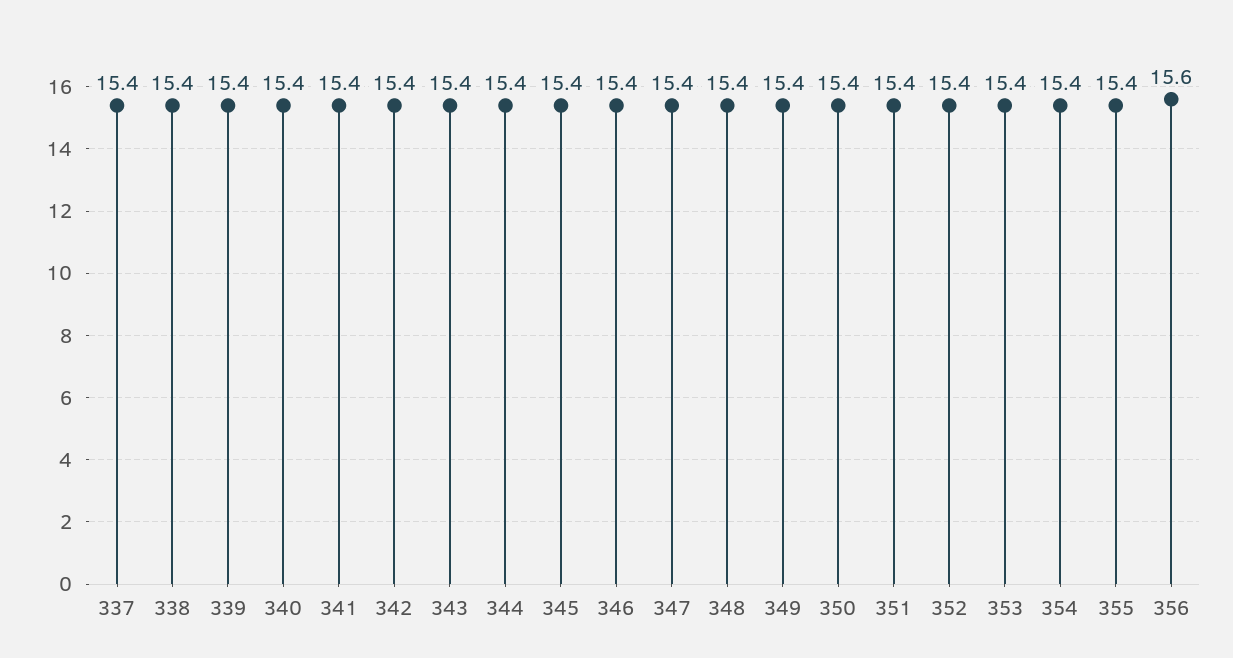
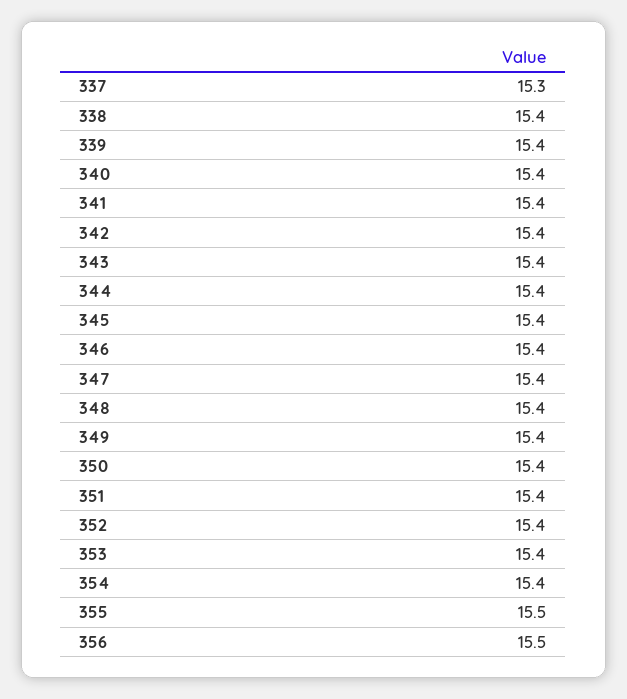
  {
-   "337": 15.4,
+   "337": 15.3,
    "338": 15.4,
    "339": 15.4,
    "340": 15.4,
    "341": 15.4,
    "342": 15.4,
    "343": 15.4,
    "344": 15.4,
    "345": 15.4,
    "346": 15.4,
    "347": 15.4,
    "348": 15.4,
    "349": 15.4,
    "350": 15.4,
    "351": 15.4,
    "352": 15.4,
    "353": 15.4,
    "354": 15.4,
-   "355": 15.4,
+   "355": 15.5,
-   "356": 15.6
+   "356": 15.5
  }

